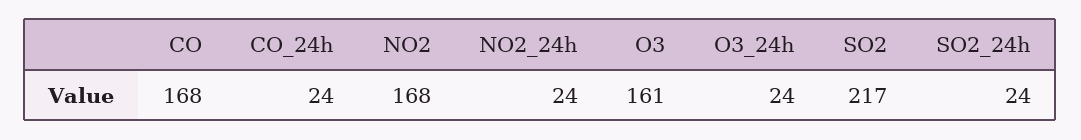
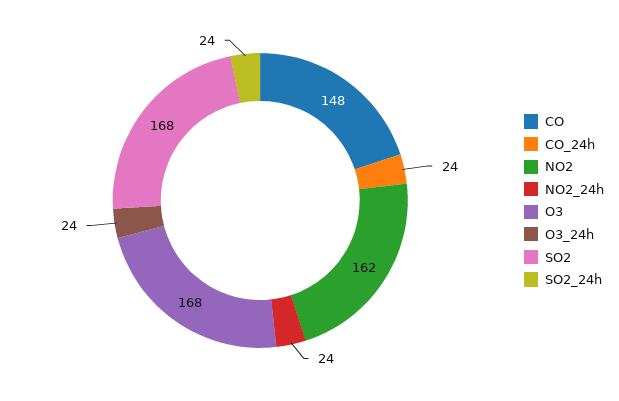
  {
-   "CO": 168,
+   "CO": 148,
    "CO_24h": 24,
-   "NO2": 168,
+   "NO2": 162,
    "NO2_24h": 24,
-   "O3": 161,
+   "O3": 168,
    "O3_24h": 24,
-   "SO2": 217,
+   "SO2": 168,
    "SO2_24h": 24
  }

